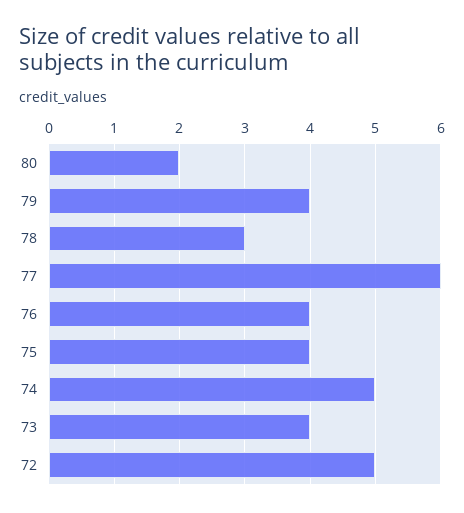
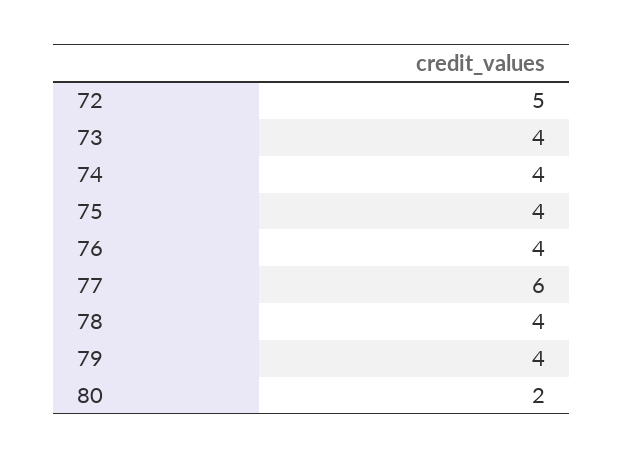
  {
    "80": 2,
    "79": 4,
-   "78": 3,
+   "78": 4,
    "77": 6,
    "76": 4,
    "75": 4,
-   "74": 5,
+   "74": 4,
    "73": 4,
    "72": 5
  }

